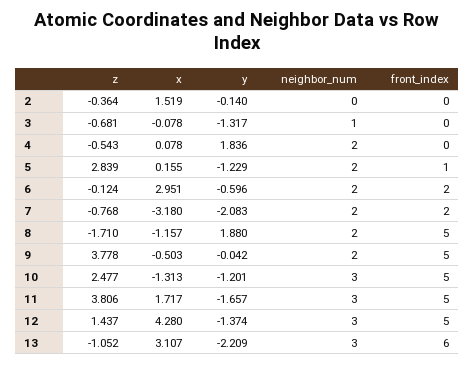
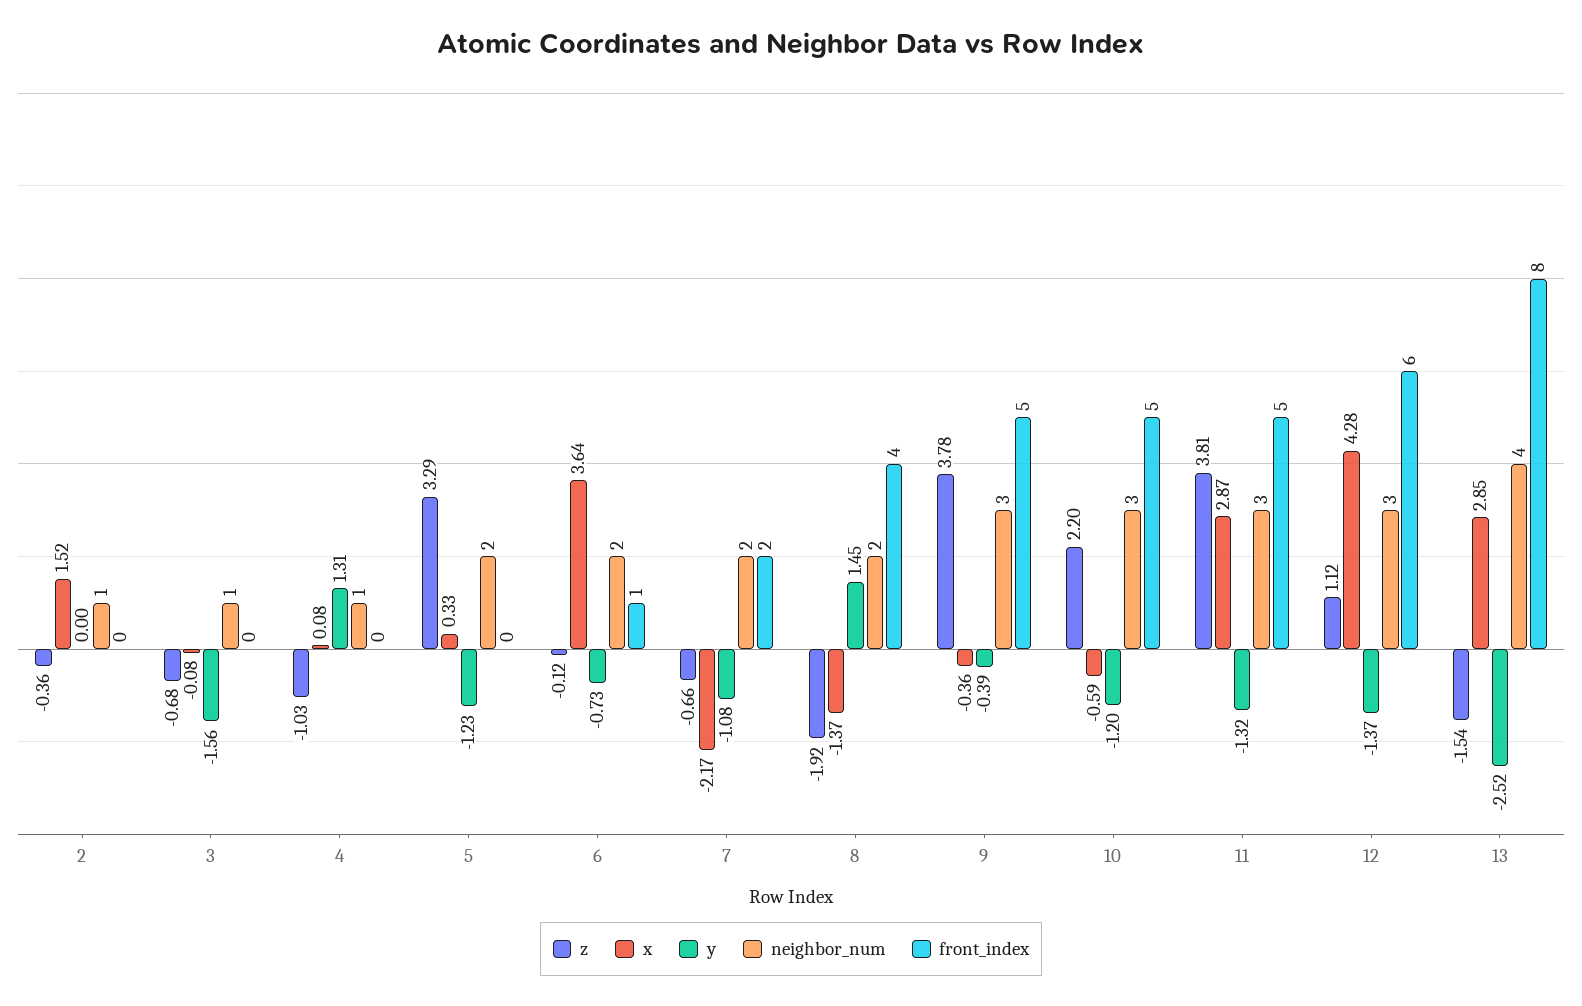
  {
    "z": {
      "2": -0.364,
      "3": -0.681,
-     "4": -0.543,
+     "4": -1.03,
-     "5": 2.839,
+     "5": 3.29,
      "6": -0.124,
-     "7": -0.768,
+     "7": -0.66,
-     "8": -1.71,
+     "8": -1.92,
      "9": 3.778,
-     "10": 2.477,
+     "10": 2.2,
      "11": 3.806,
-     "12": 1.437,
+     "12": 1.12,
-     "13": -1.052
+     "13": -1.54
    },
    "x": {
      "2": 1.519,
      "3": -0.078,
      "4": 0.078,
-     "5": 0.155,
+     "5": 0.33,
-     "6": 2.951,
+     "6": 3.64,
-     "7": -3.18,
+     "7": -2.17,
-     "8": -1.157,
+     "8": -1.37,
-     "9": -0.503,
+     "9": -0.36,
-     "10": -1.313,
+     "10": -0.59,
-     "11": 1.717,
+     "11": 2.87,
      "12": 4.28,
-     "13": 3.107
+     "13": 2.85
    },
    "y": {
-     "2": -0.14,
+     "2": 0,
-     "3": -1.317,
+     "3": -1.56,
-     "4": 1.836,
+     "4": 1.31,
      "5": -1.229,
-     "6": -0.596,
+     "6": -0.73,
-     "7": -2.083,
+     "7": -1.08,
-     "8": 1.88,
+     "8": 1.45,
-     "9": -0.042,
+     "9": -0.39,
      "10": -1.201,
-     "11": -1.657,
+     "11": -1.32,
      "12": -1.374,
-     "13": -2.209
+     "13": -2.52
    },
    "neighbor_num": {
-     "2": 0,
+     "2": 1,
      "3": 1,
-     "4": 2,
+     "4": 1,
      "5": 2,
      "6": 2,
      "7": 2,
      "8": 2,
-     "9": 2,
+     "9": 3,
      "10": 3,
      "11": 3,
      "12": 3,
-     "13": 3
+     "13": 4
    },
    "front_index": {
      "2": 0,
      "3": 0,
      "4": 0,
-     "5": 1,
+     "5": 0,
-     "6": 2,
+     "6": 1,
      "7": 2,
-     "8": 5,
+     "8": 4,
      "9": 5,
      "10": 5,
      "11": 5,
-     "12": 5,
+     "12": 6,
-     "13": 6
+     "13": 8
    }
  }

